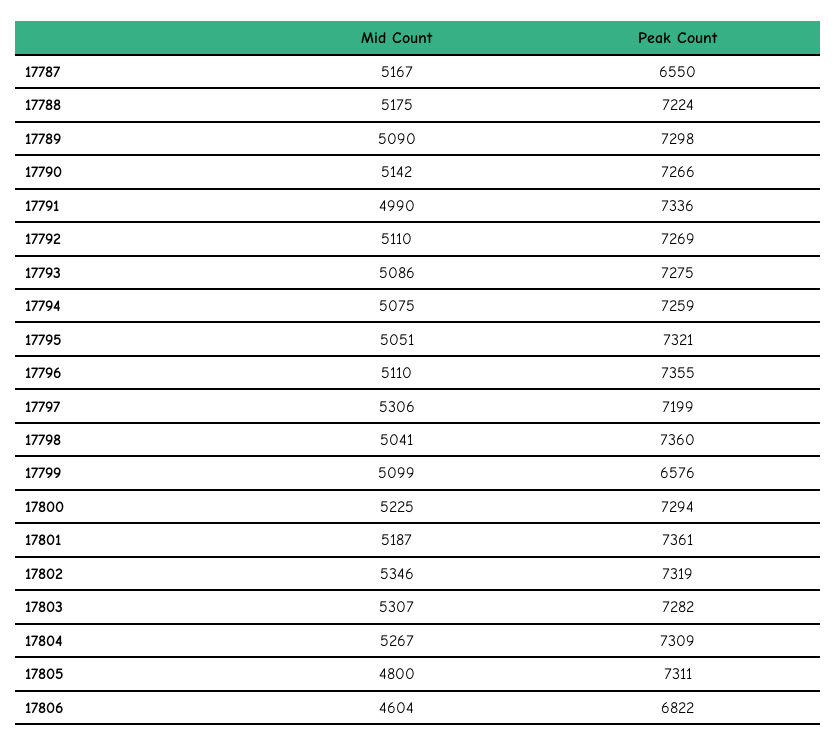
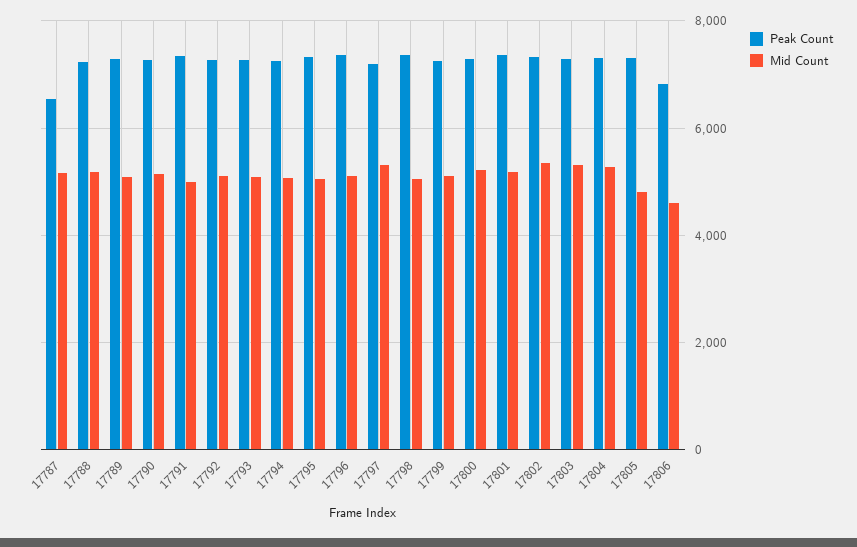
  {
    "Mid Count": {
      "17787": 5167,
      "17788": 5175,
      "17789": 5090,
      "17790": 5142,
      "17791": 4990,
      "17792": 5110,
      "17793": 5086,
      "17794": 5075,
      "17795": 5051,
      "17796": 5110,
      "17797": 5306,
      "17798": 5041,
      "17799": 5099,
      "17800": 5225,
      "17801": 5187,
      "17802": 5346,
      "17803": 5307,
      "17804": 5267,
      "17805": 4800,
      "17806": 4604
    },
    "Peak Count": {
      "17787": 6550,
      "17788": 7224,
      "17789": 7298,
      "17790": 7266,
      "17791": 7336,
      "17792": 7269,
      "17793": 7275,
      "17794": 7259,
      "17795": 7321,
      "17796": 7355,
      "17797": 7199,
      "17798": 7360,
-     "17799": 6576,
+     "17799": 7200,
      "17800": 7294,
      "17801": 7361,
      "17802": 7319,
      "17803": 7282,
      "17804": 7309,
      "17805": 7311,
      "17806": 6822
    }
  }

